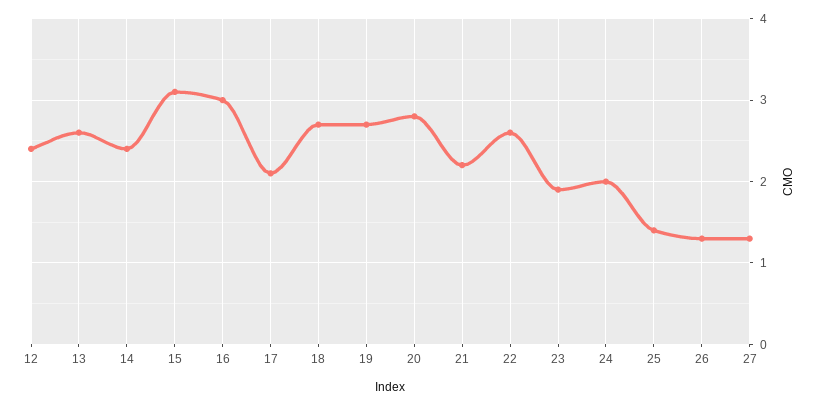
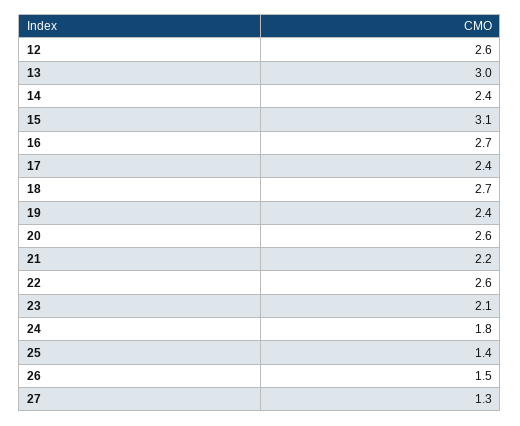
  {
-   "12": 2.4,
+   "12": 2.6,
-   "13": 2.6,
+   "13": 3,
    "14": 2.4,
    "15": 3.1,
-   "16": 3,
+   "16": 2.7,
-   "17": 2.1,
+   "17": 2.4,
    "18": 2.7,
-   "19": 2.7,
+   "19": 2.4,
-   "20": 2.8,
+   "20": 2.6,
    "21": 2.2,
    "22": 2.6,
-   "23": 1.9,
+   "23": 2.1,
-   "24": 2,
+   "24": 1.8,
    "25": 1.4,
-   "26": 1.3,
+   "26": 1.5,
    "27": 1.3
  }

